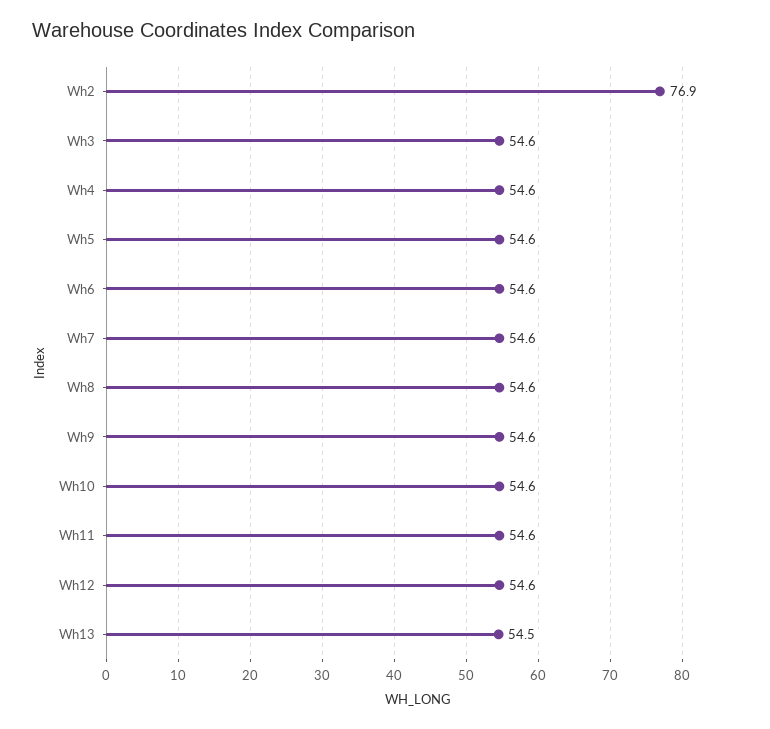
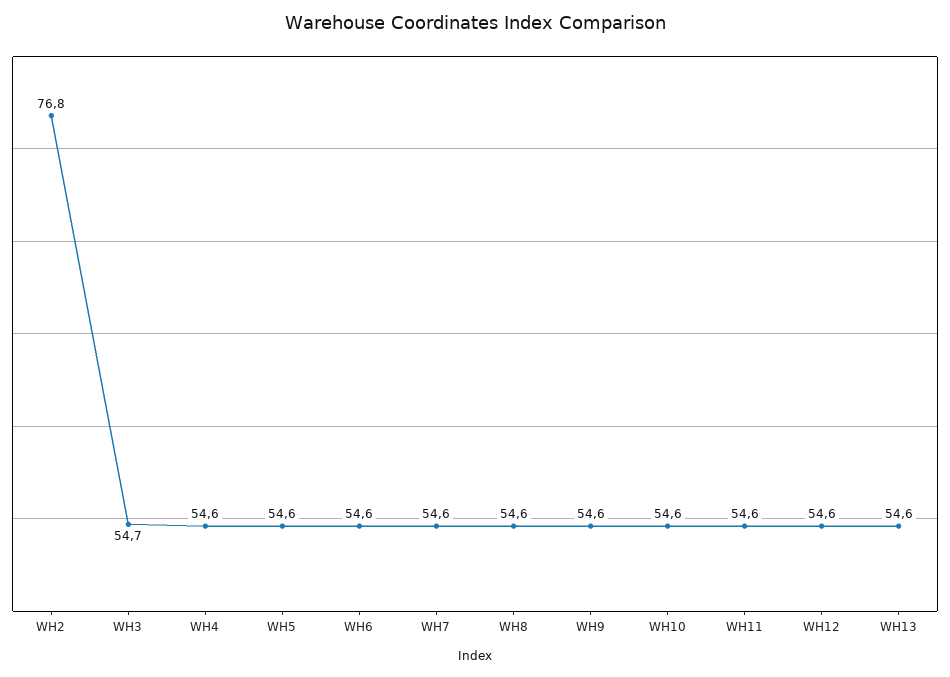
  {
-   "Wh2": 76.9,
+   "Wh2": 76.8,
-   "Wh3": 54.6,
+   "Wh3": 54.7,
    "Wh4": 54.6,
    "Wh5": 54.6,
    "Wh6": 54.6,
    "Wh7": 54.6,
    "Wh8": 54.6,
    "Wh9": 54.6,
    "Wh10": 54.6,
    "Wh11": 54.6,
    "Wh12": 54.6,
-   "Wh13": 54.5
+   "Wh13": 54.6
  }

